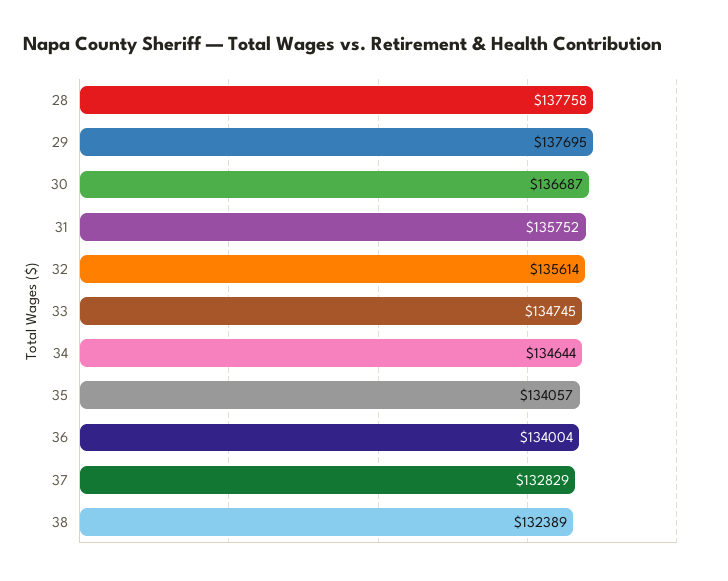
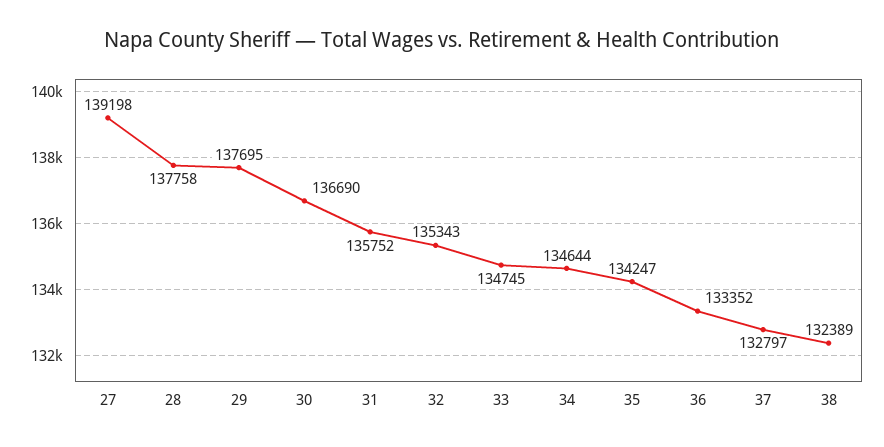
  {
    "28": 137758,
    "29": 137695,
-   "30": 136687,
+   "30": 136690,
    "31": 135752,
-   "32": 135614,
+   "32": 135343,
    "33": 134745,
    "34": 134644,
-   "35": 134057,
+   "35": 134247,
-   "36": 134004,
+   "36": 133352,
-   "37": 132829,
+   "37": 132797,
-   "38": 132389
+   "38": 132389,
+   "27": 139198
  }

